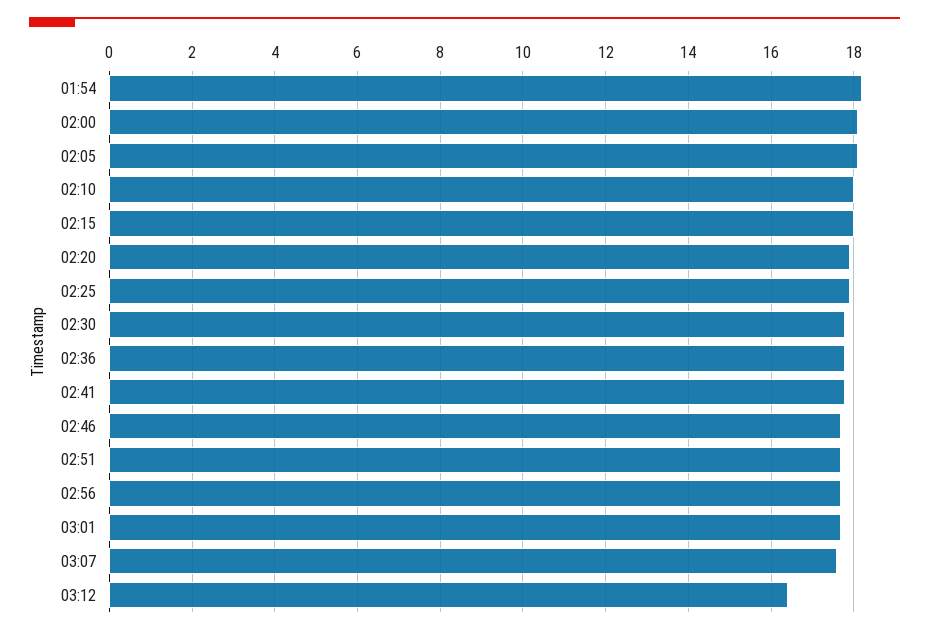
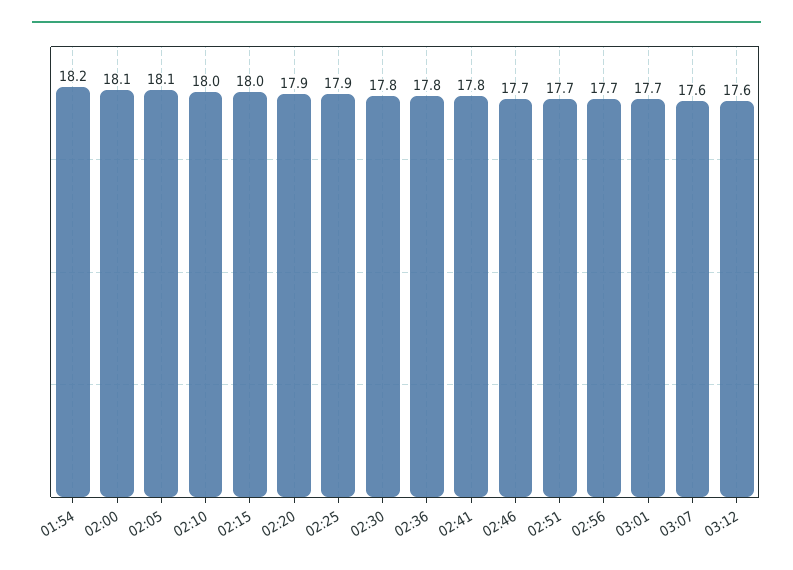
  {
    "01:54": 18.2,
    "02:00": 18.1,
    "02:05": 18.1,
    "02:10": 18,
    "02:15": 18,
    "02:20": 17.9,
    "02:25": 17.9,
    "02:30": 17.8,
    "02:36": 17.8,
    "02:41": 17.8,
    "02:46": 17.7,
    "02:51": 17.7,
    "02:56": 17.7,
    "03:01": 17.7,
    "03:07": 17.6,
-   "03:12": 16.5
+   "03:12": 17.6
  }

